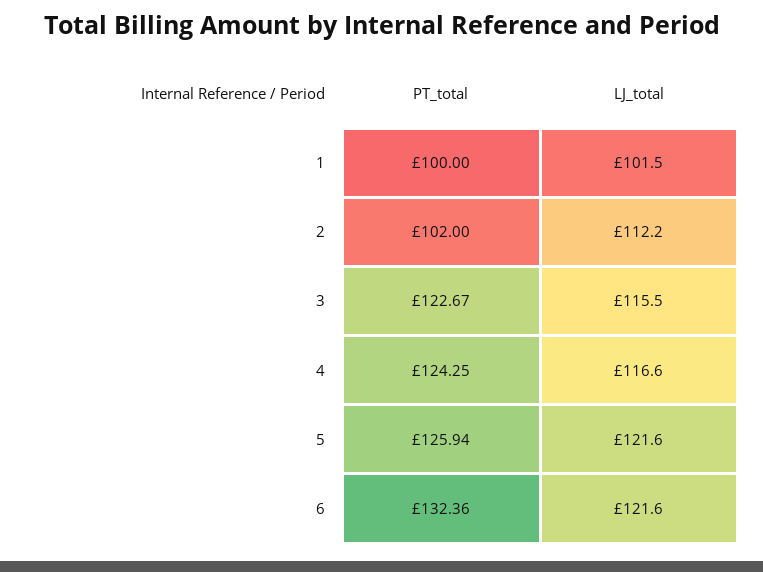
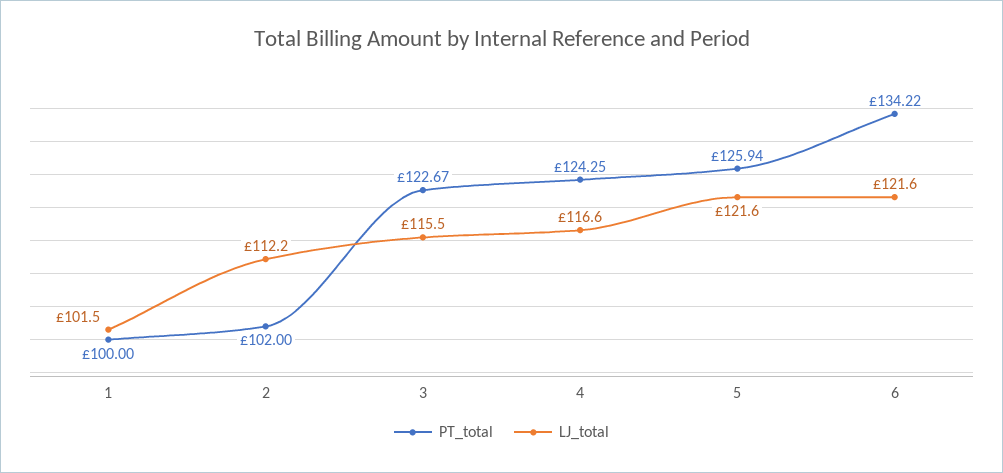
  {
    "PT_total": {
      "1": 100,
      "2": 102,
      "3": 122.67,
      "4": 124.25,
      "5": 125.94,
-     "6": 132.36
+     "6": 134.22
    },
    "LJ_total": {
      "1": 101.5,
      "2": 112.2,
      "3": 115.5,
      "4": 116.6,
      "5": 121.6,
      "6": 121.6
    }
  }

